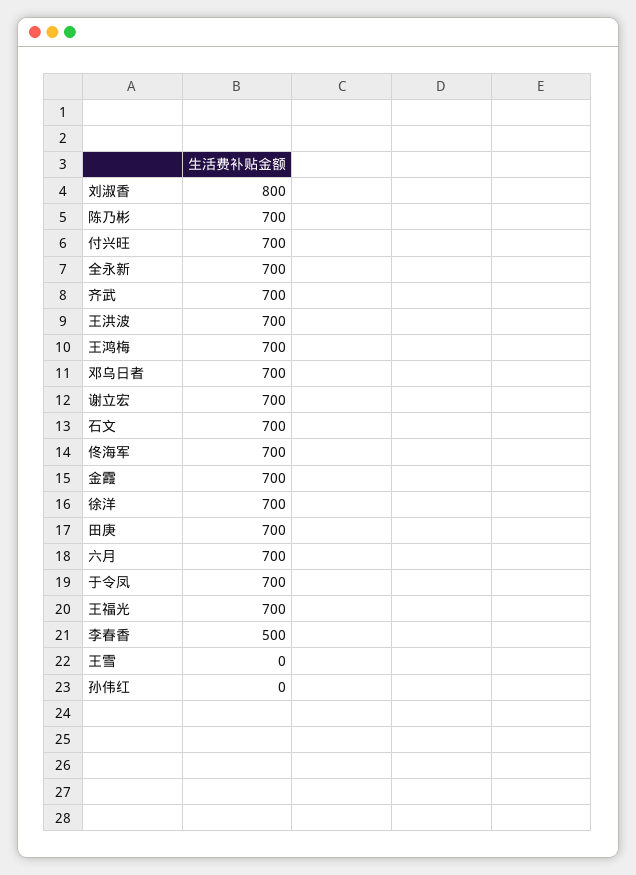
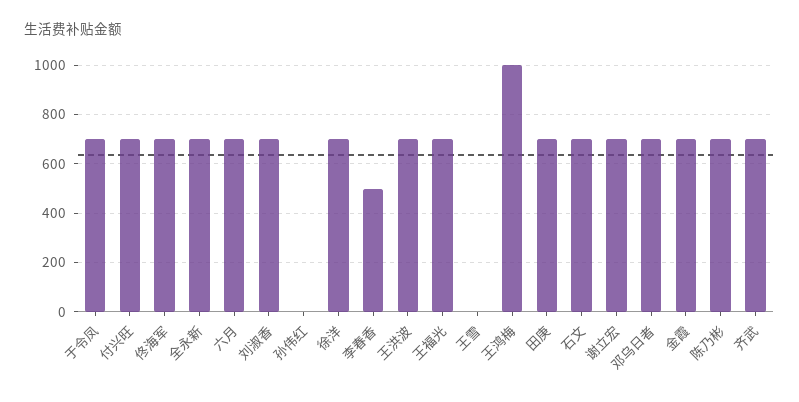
  {
-   "刘淑香": 800,
+   "刘淑香": 700,
    "陈乃彬": 700,
    "付兴旺": 700,
    "全永新": 700,
    "齐武": 700,
    "王洪波": 700,
-   "王鸿梅": 700,
+   "王鸿梅": 1000,
    "邓乌日者": 700,
    "谢立宏": 700,
    "石文": 700,
    "佟海军": 700,
    "金霞": 700,
    "徐洋": 700,
    "田庚": 700,
    "六月": 700,
    "于令凤": 700,
    "王福光": 700,
    "李春香": 500,
    "王雪": 0,
    "孙伟红": 0
  }

